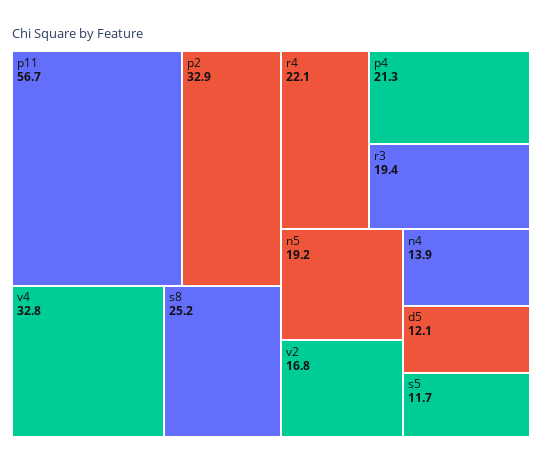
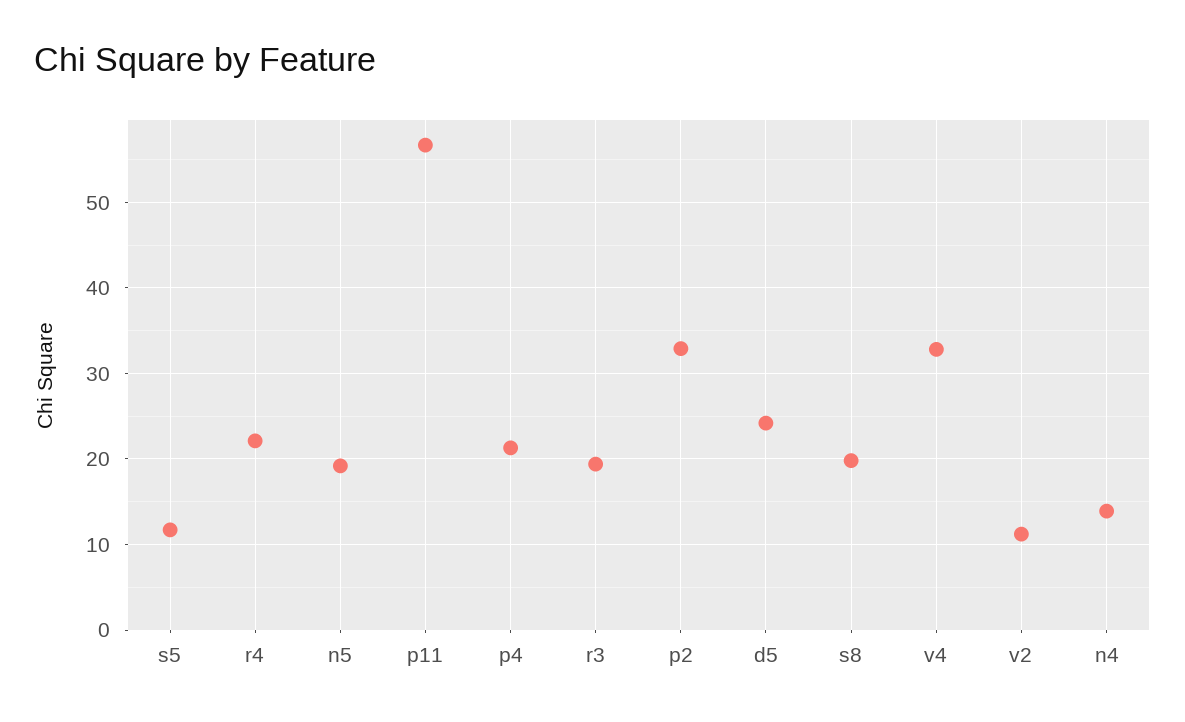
  {
    "p11": 56.7,
    "p2": 32.9,
    "v4": 32.8,
-   "s8": 25.2,
+   "s8": 20,
    "r4": 22.1,
    "p4": 21.3,
    "r3": 19.4,
    "n5": 19.2,
-   "v2": 16.8,
+   "v2": 11,
    "n4": 13.9,
-   "d5": 12.1,
+   "d5": 24,
    "s5": 11.7
  }

